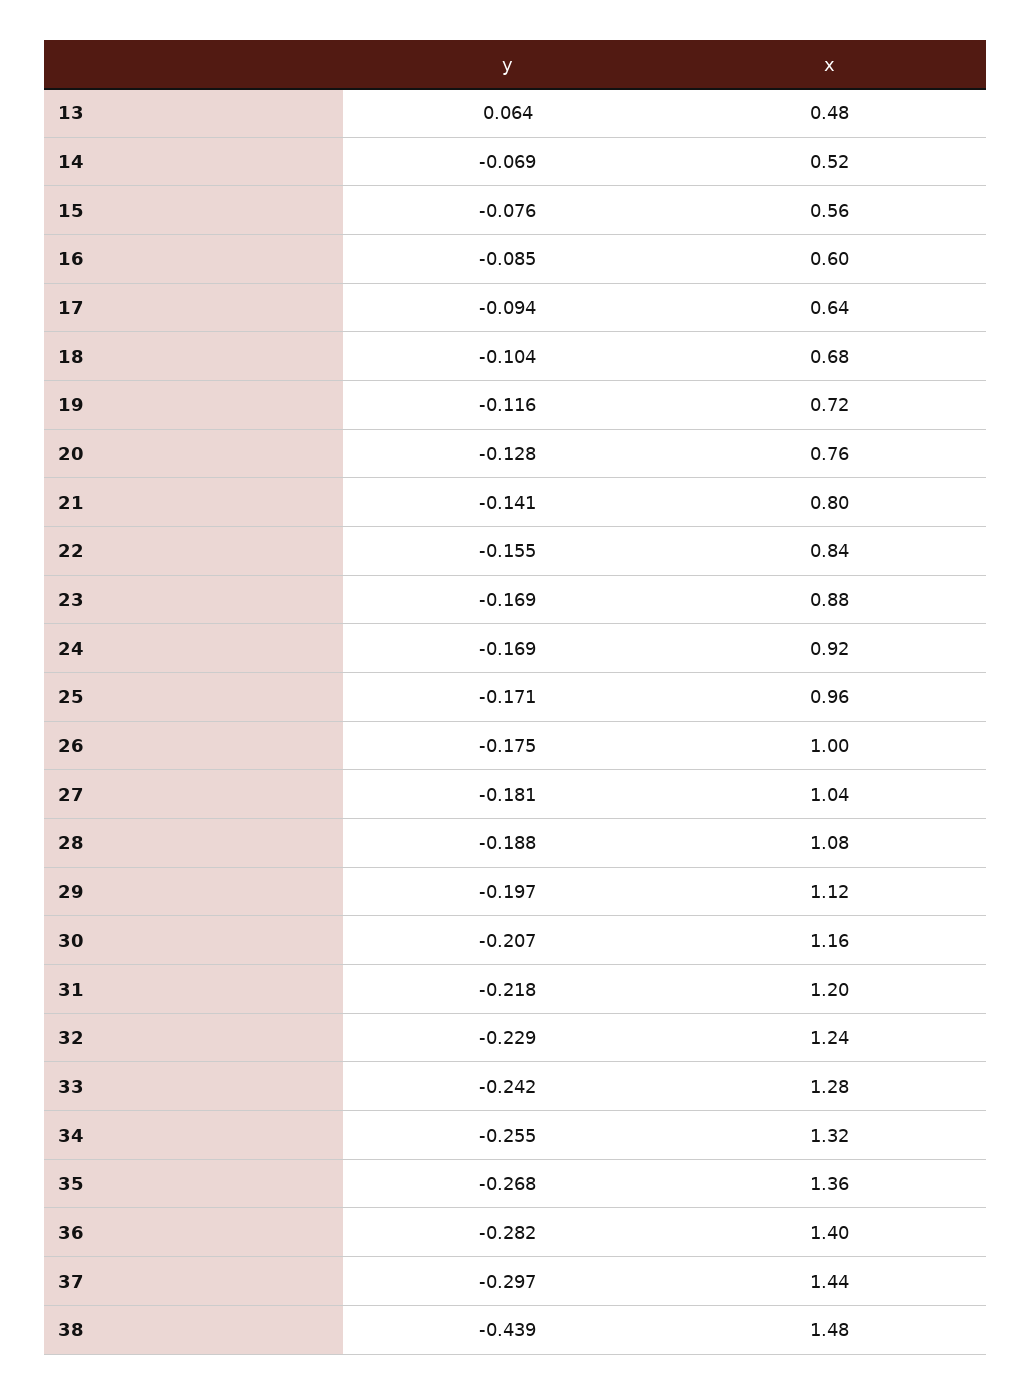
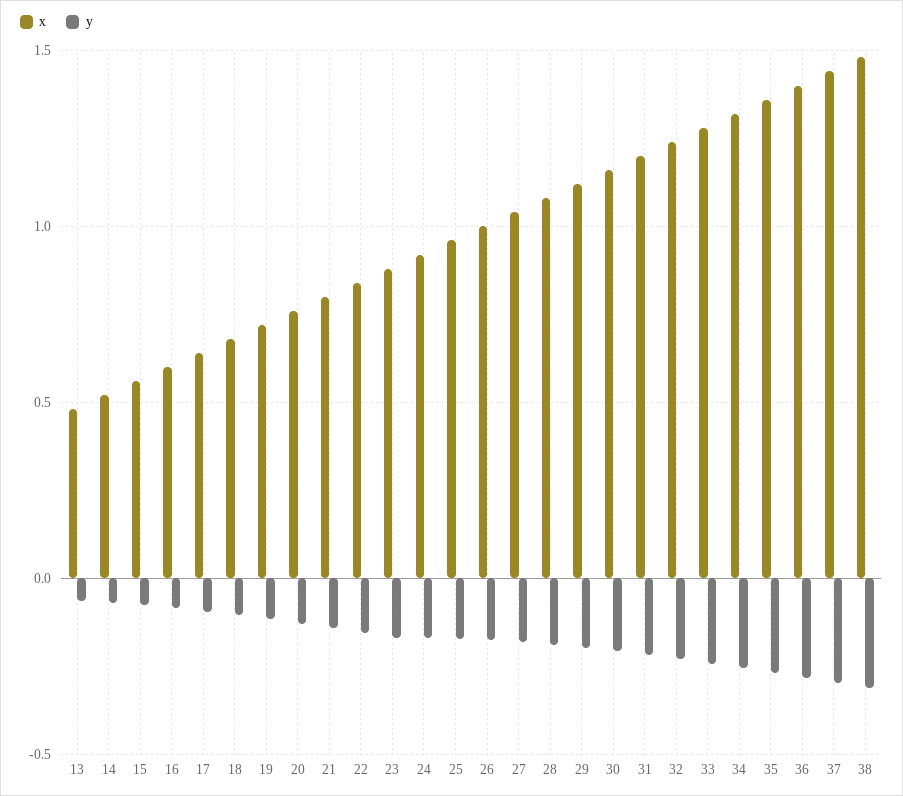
  {
    "y": {
-     "13": 0.064,
+     "13": -0.05,
      "14": -0.069,
      "15": -0.076,
      "16": -0.085,
      "17": -0.094,
      "18": -0.104,
      "19": -0.116,
      "20": -0.128,
      "21": -0.141,
      "22": -0.155,
      "23": -0.169,
      "24": -0.169,
      "25": -0.171,
      "26": -0.175,
      "27": -0.181,
      "28": -0.188,
      "29": -0.197,
      "30": -0.207,
      "31": -0.218,
      "32": -0.229,
      "33": -0.242,
      "34": -0.255,
      "35": -0.268,
      "36": -0.282,
      "37": -0.297,
-     "38": -0.439
+     "38": -0.3
    },
    "x": {
      "13": 0.48,
      "14": 0.52,
      "15": 0.56,
      "16": 0.6,
      "17": 0.64,
      "18": 0.68,
      "19": 0.72,
      "20": 0.76,
      "21": 0.8,
      "22": 0.84,
      "23": 0.88,
      "24": 0.92,
      "25": 0.96,
      "26": 1,
      "27": 1.04,
      "28": 1.08,
      "29": 1.12,
      "30": 1.16,
      "31": 1.2,
      "32": 1.24,
      "33": 1.28,
      "34": 1.32,
      "35": 1.36,
      "36": 1.4,
      "37": 1.44,
      "38": 1.48
    }
  }

